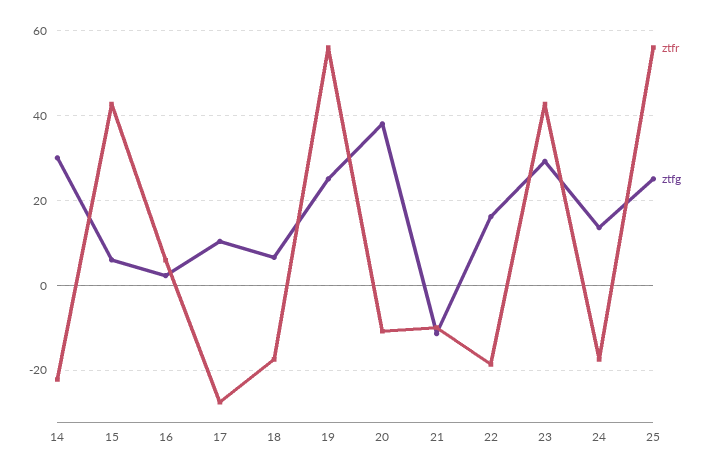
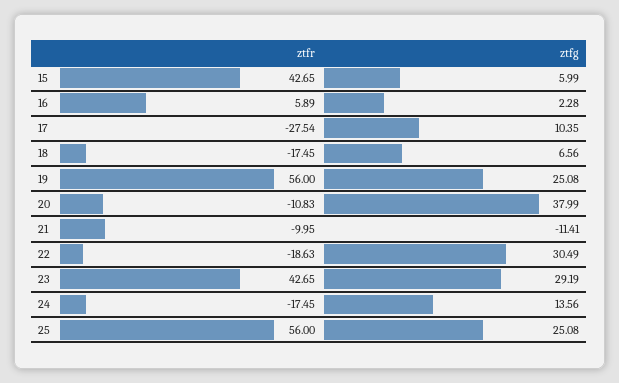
  {
    "ztfr": {
-     "14": -22,
      "15": 42.65,
      "16": 5.89,
      "17": -27.54,
      "18": -17.45,
      "19": 56,
      "20": -10.83,
      "21": -9.95,
      "22": -18.63,
      "23": 42.65,
      "24": -17.45,
      "25": 56
    },
    "ztfg": {
-     "14": 30,
      "15": 5.99,
      "16": 2.28,
      "17": 10.35,
      "18": 6.56,
      "19": 25.08,
      "20": 37.99,
      "21": -11.41,
-     "22": 16,
+     "22": 30.49,
      "23": 29.19,
      "24": 13.56,
      "25": 25.08
    }
  }

